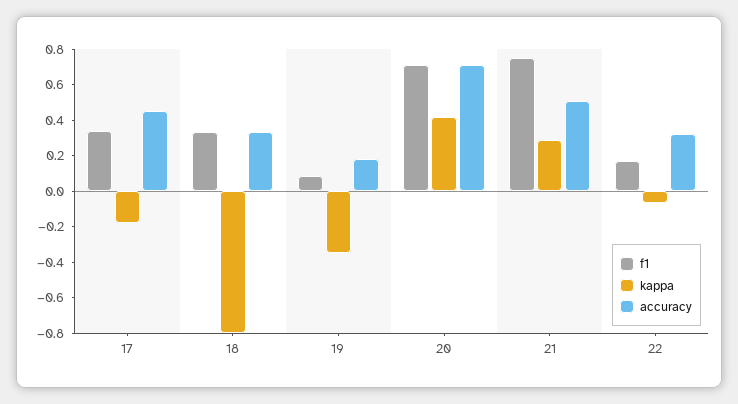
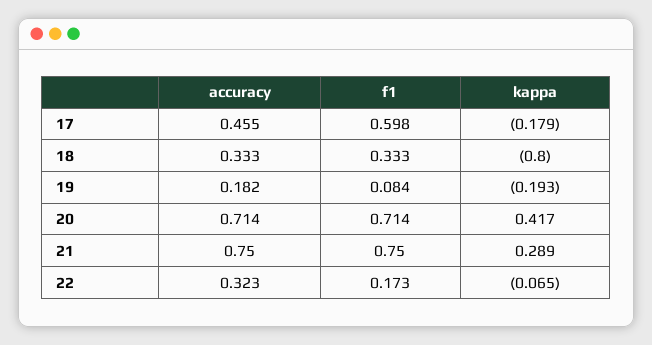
  {
    "f1": {
-     "17": 0.35,
+     "17": 0.598,
      "18": 0.333,
      "19": 0.084,
      "20": 0.714,
      "21": 0.75,
      "22": 0.173
    },
    "kappa": {
      "17": -0.179,
      "18": -0.8,
-     "19": -0.35,
+     "19": -0.193,
      "20": 0.417,
      "21": 0.289,
      "22": -0.065
    },
    "accuracy": {
      "17": 0.455,
      "18": 0.333,
      "19": 0.182,
      "20": 0.714,
-     "21": 0.5,
+     "21": 0.75,
      "22": 0.323
    }
  }

